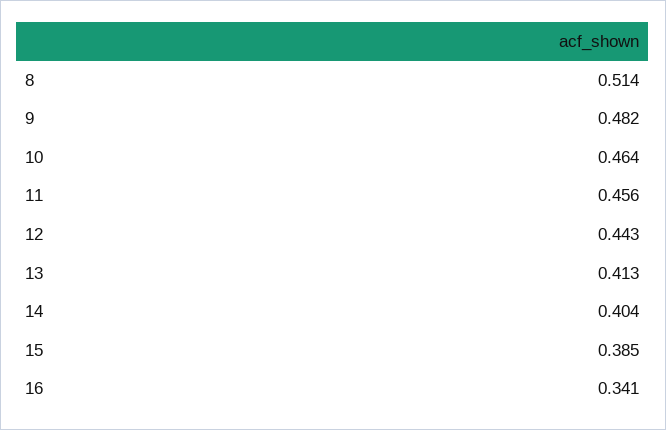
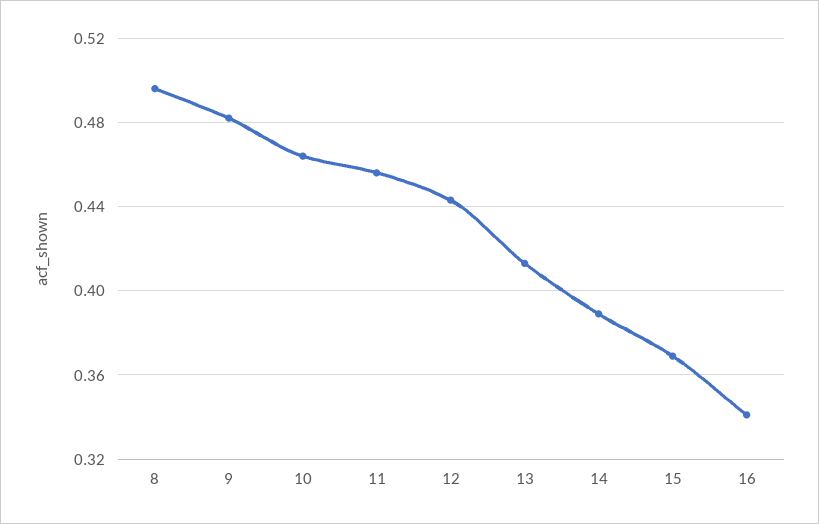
  {
-   "8": 0.514,
+   "8": 0.495,
    "9": 0.482,
    "10": 0.464,
    "11": 0.456,
    "12": 0.443,
    "13": 0.413,
-   "14": 0.404,
+   "14": 0.39,
-   "15": 0.385,
+   "15": 0.37,
    "16": 0.341
  }

